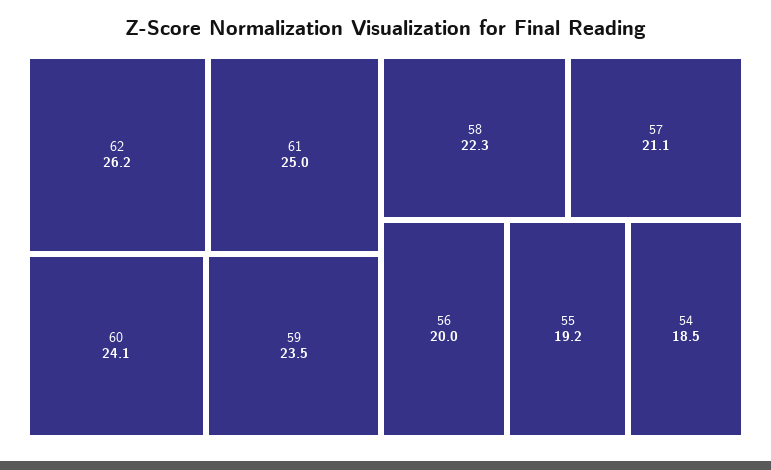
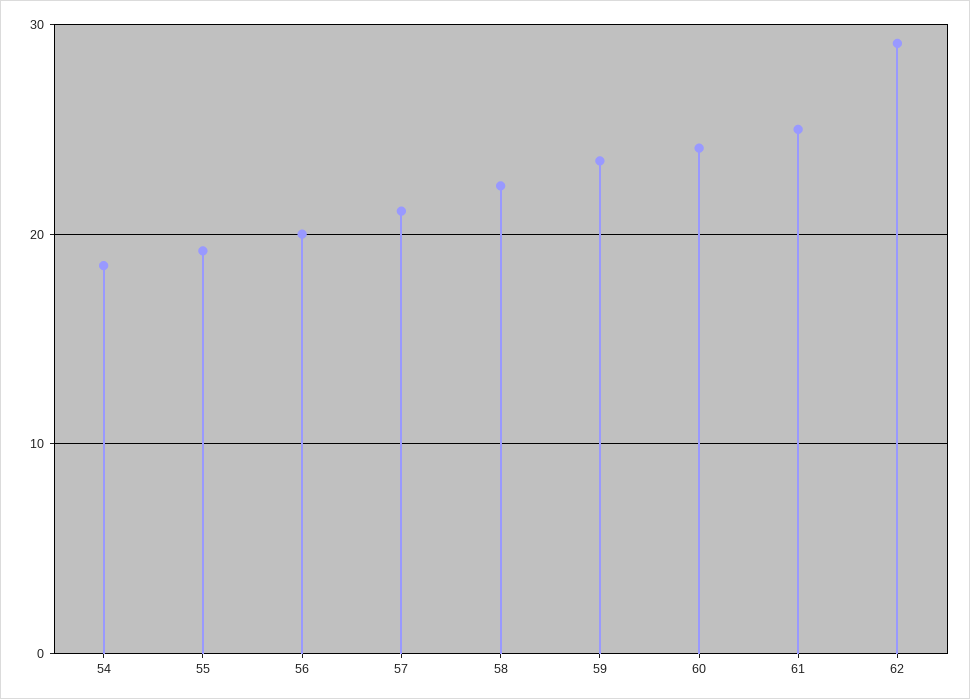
  {
-   "62": 26.2,
+   "62": 29,
    "61": 25,
    "60": 24.1,
    "59": 23.5,
    "58": 22.3,
    "57": 21.1,
    "56": 20,
    "55": 19.2,
    "54": 18.5
  }

